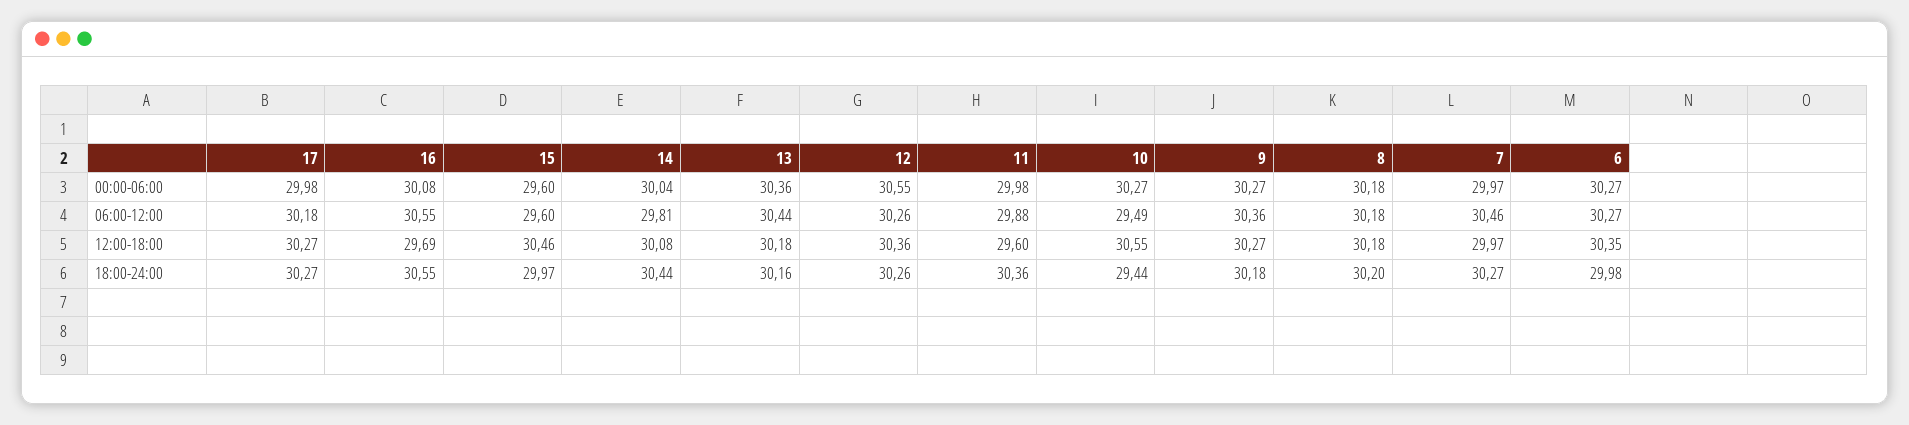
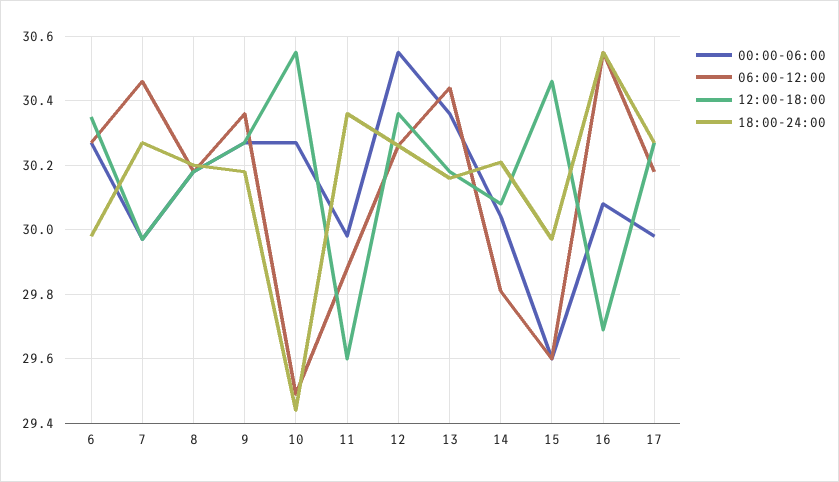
  {
    "00:00-06:00": {
      "17": 29.98,
      "16": 30.08,
      "15": 29.6,
      "14": 30.04,
      "13": 30.36,
      "12": 30.55,
      "11": 29.98,
      "10": 30.27,
      "9": 30.27,
      "8": 30.18,
      "7": 29.97,
      "6": 30.27
    },
    "06:00-12:00": {
      "17": 30.18,
      "16": 30.55,
      "15": 29.6,
      "14": 29.81,
      "13": 30.44,
      "12": 30.26,
      "11": 29.88,
      "10": 29.49,
      "9": 30.36,
      "8": 30.18,
      "7": 30.46,
      "6": 30.27
    },
    "12:00-18:00": {
      "17": 30.27,
      "16": 29.69,
      "15": 30.46,
      "14": 30.08,
      "13": 30.18,
      "12": 30.36,
      "11": 29.6,
      "10": 30.55,
      "9": 30.27,
      "8": 30.18,
      "7": 29.97,
      "6": 30.35
    },
    "18:00-24:00": {
      "17": 30.27,
      "16": 30.55,
      "15": 29.97,
-     "14": 30.44,
+     "14": 30.2,
      "13": 30.16,
      "12": 30.26,
      "11": 30.36,
      "10": 29.44,
      "9": 30.18,
      "8": 30.2,
      "7": 30.27,
      "6": 29.98
    }
  }

